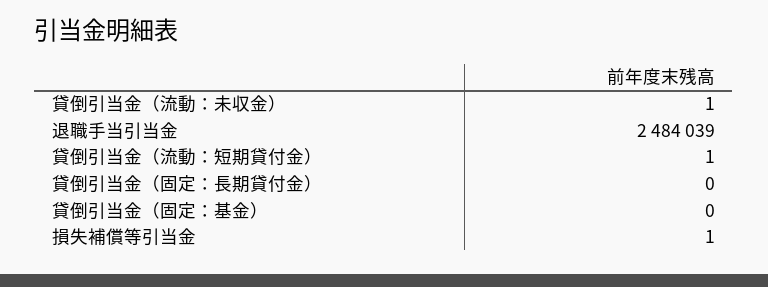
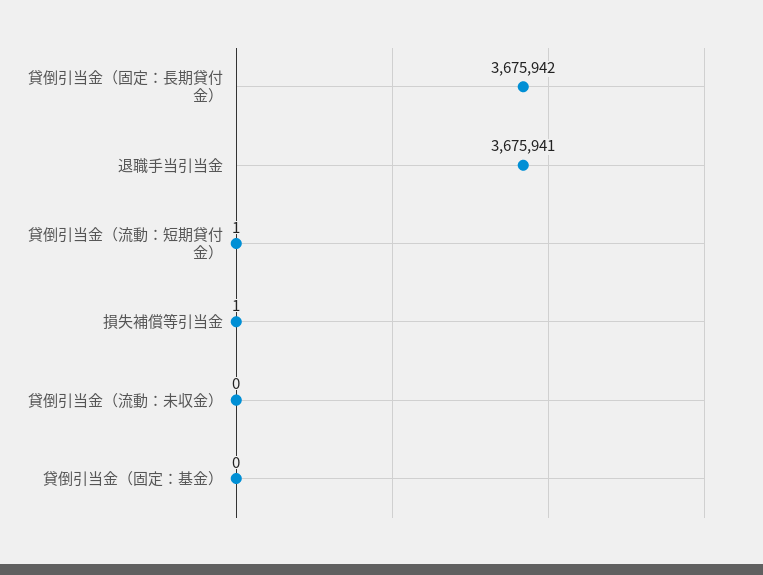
  {
-   "貸倒引当金（流動：未収金）": 1,
+   "貸倒引当金（流動：未収金）": 0,
-   "退職手当引当金": 2484039,
+   "退職手当引当金": 3675941,
    "貸倒引当金（流動：短期貸付金）": 1,
-   "貸倒引当金（固定：長期貸付金）": 0,
+   "貸倒引当金（固定：長期貸付金）": 3675942,
    "貸倒引当金（固定：基金）": 0,
    "損失補償等引当金": 1
  }

